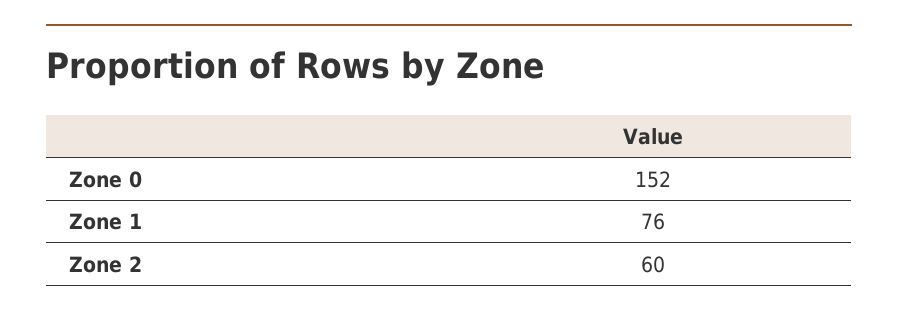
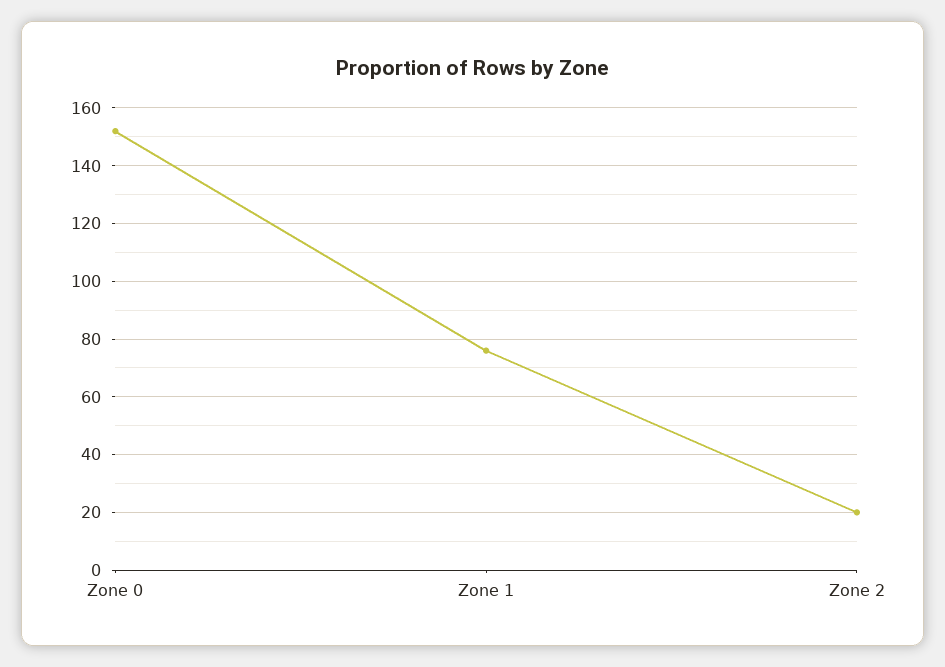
  {
    "Zone 0": 152,
    "Zone 1": 76,
-   "Zone 2": 60
+   "Zone 2": 20
  }

